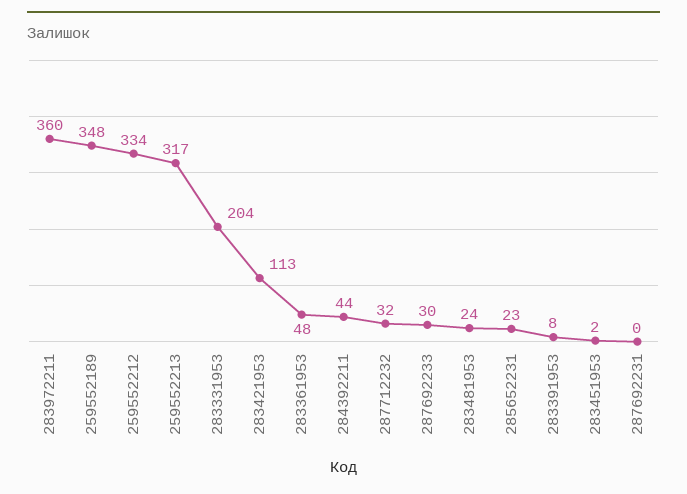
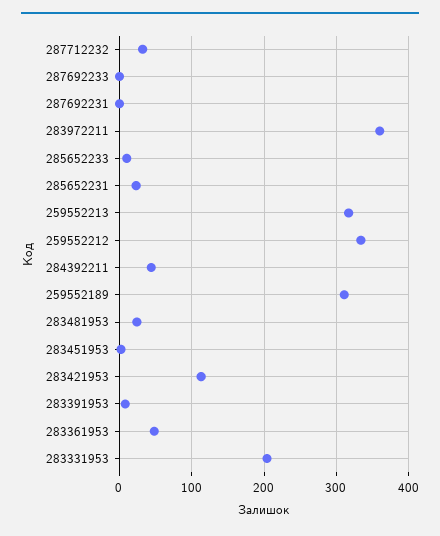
  {
    "283972211": 360,
-   "259552189": 348,
+   "259552189": 310,
    "259552212": 334,
    "259552213": 317,
    "283331953": 204,
    "283421953": 113,
    "283361953": 48,
    "284392211": 44,
    "287712232": 32,
-   "287692233": 30,
+   "287692233": 0,
    "283481953": 24,
    "285652231": 23,
    "283391953": 8,
    "283451953": 2,
-   "287692231": 0
+   "287692231": 0,
+   "285652233": 10
  }

